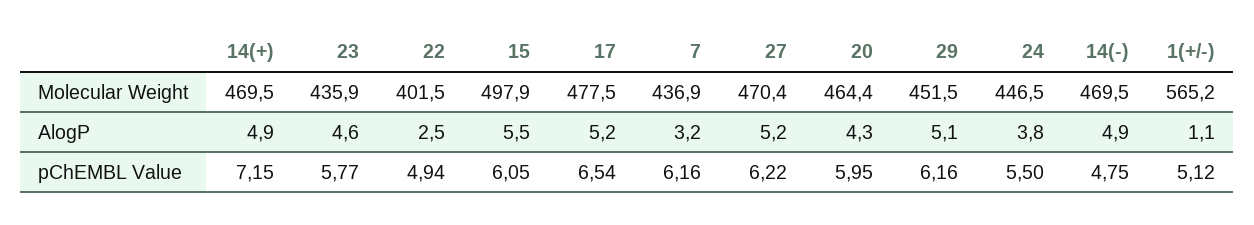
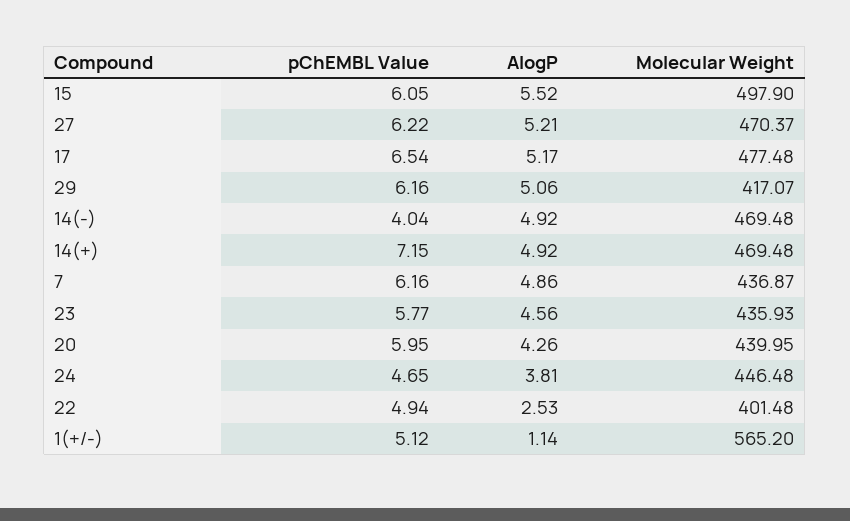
  {
    "14(+)": {
      "Molecular Weight": 469.48,
      "AlogP": 4.92,
      "pChEMBL Value": 7.15
    },
    "23": {
      "Molecular Weight": 435.93,
      "AlogP": 4.56,
      "pChEMBL Value": 5.77
    },
    "22": {
      "Molecular Weight": 401.48,
      "AlogP": 2.53,
      "pChEMBL Value": 4.94
    },
    "15": {
      "Molecular Weight": 497.9,
      "AlogP": 5.52,
      "pChEMBL Value": 6.05
    },
    "17": {
      "Molecular Weight": 477.48,
      "AlogP": 5.17,
      "pChEMBL Value": 6.54
    },
    "7": {
      "Molecular Weight": 436.87,
-     "AlogP": 3.2,
+     "AlogP": 4.86,
      "pChEMBL Value": 6.16
    },
    "27": {
      "Molecular Weight": 470.37,
      "AlogP": 5.21,
      "pChEMBL Value": 6.22
    },
    "20": {
-     "Molecular Weight": 464.4,
+     "Molecular Weight": 439.95,
      "AlogP": 4.26,
      "pChEMBL Value": 5.95
    },
    "29": {
-     "Molecular Weight": 451.5,
+     "Molecular Weight": 417.07,
      "AlogP": 5.06,
      "pChEMBL Value": 6.16
    },
    "24": {
      "Molecular Weight": 446.48,
      "AlogP": 3.81,
-     "pChEMBL Value": 5.5
+     "pChEMBL Value": 4.65
    },
    "14(-)": {
      "Molecular Weight": 469.48,
      "AlogP": 4.92,
-     "pChEMBL Value": 4.75
+     "pChEMBL Value": 4.04
    },
    "1(+/-)": {
      "Molecular Weight": 565.2,
      "AlogP": 1.14,
      "pChEMBL Value": 5.12
    }
  }

